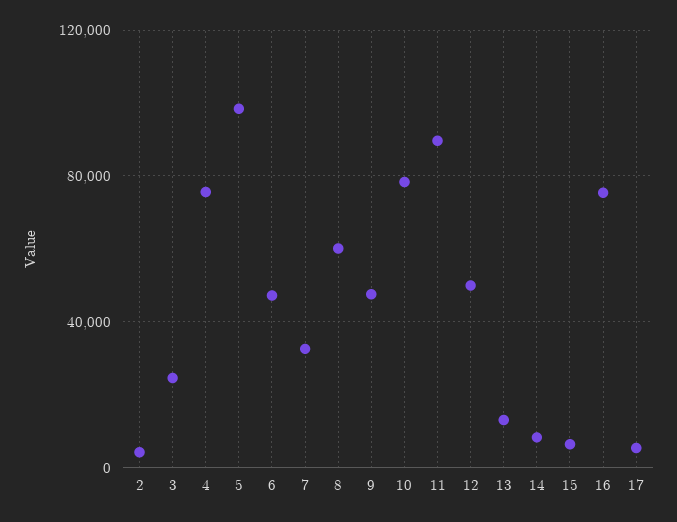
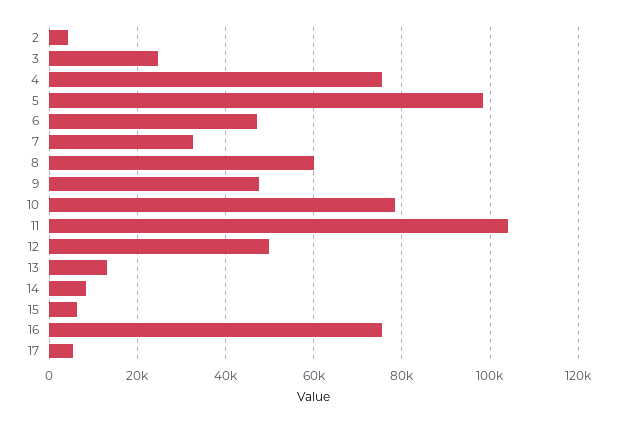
  {
    "2": 4000,
    "3": 24000,
    "4": 76000,
    "5": 98000,
    "6": 48000,
    "7": 32000,
    "8": 60000,
    "9": 48000,
    "10": 78000,
-   "11": 90000,
+   "11": 104000,
    "12": 50000,
    "13": 14000,
    "14": 8000,
    "15": 6000,
    "16": 76000,
    "17": 6000
  }

